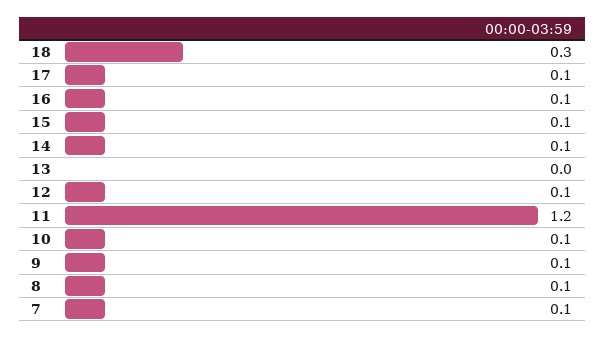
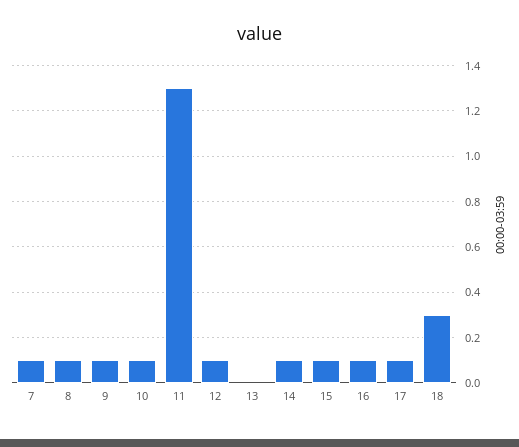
  {
    "18": 0.3,
    "17": 0.1,
    "16": 0.1,
    "15": 0.1,
    "14": 0.1,
    "13": 0,
    "12": 0.1,
-   "11": 1.2,
+   "11": 1.3,
    "10": 0.1,
    "9": 0.1,
    "8": 0.1,
    "7": 0.1
  }

